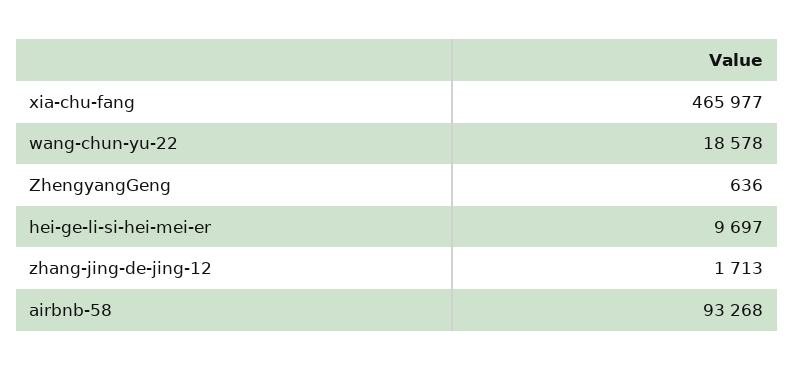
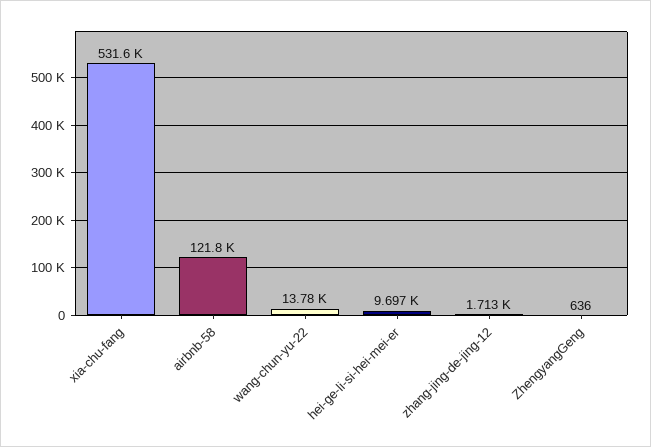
  {
-   "xia-chu-fang": 465977,
+   "xia-chu-fang": 531600,
-   "wang-chun-yu-22": 18578,
+   "wang-chun-yu-22": 13780,
    "ZhengyangGeng": 636,
    "hei-ge-li-si-hei-mei-er": 9697,
    "zhang-jing-de-jing-12": 1713,
-   "airbnb-58": 93268
+   "airbnb-58": 121800
  }

